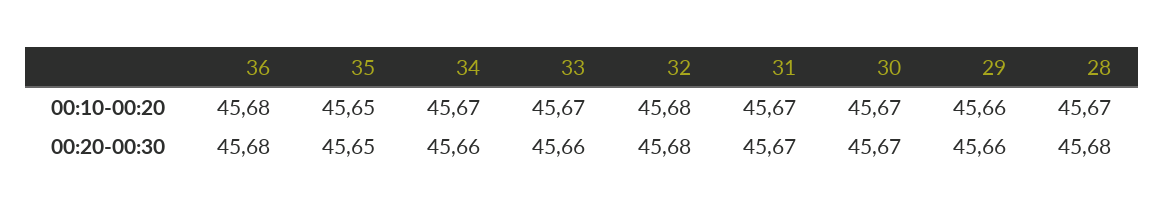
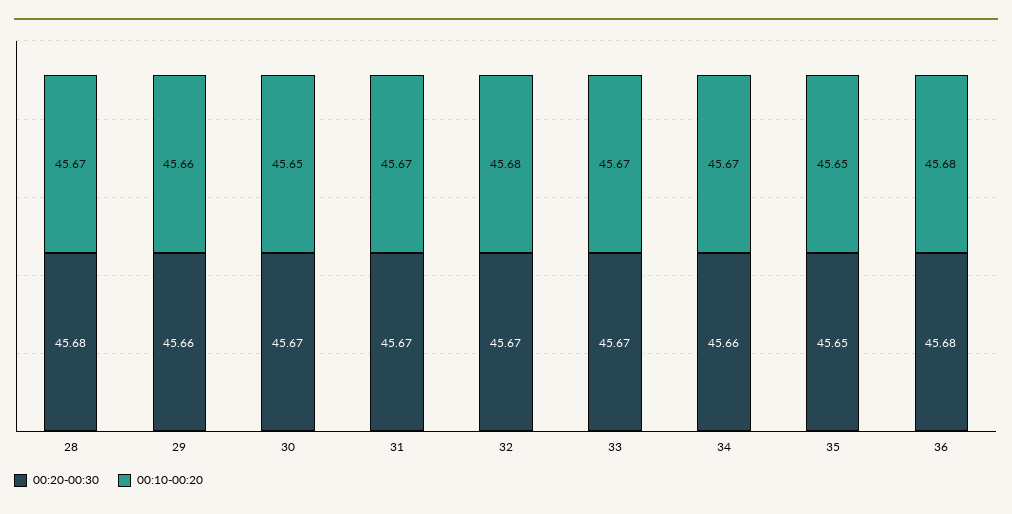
  {
    "00:10-00:20": {
      "36": 45.68,
      "35": 45.65,
      "34": 45.67,
      "33": 45.67,
      "32": 45.68,
      "31": 45.67,
-     "30": 45.67,
+     "30": 45.65,
      "29": 45.66,
      "28": 45.67
    },
    "00:20-00:30": {
      "36": 45.68,
      "35": 45.65,
      "34": 45.66,
-     "33": 45.66,
+     "33": 45.67,
-     "32": 45.68,
+     "32": 45.67,
      "31": 45.67,
      "30": 45.67,
      "29": 45.66,
      "28": 45.68
    }
  }

